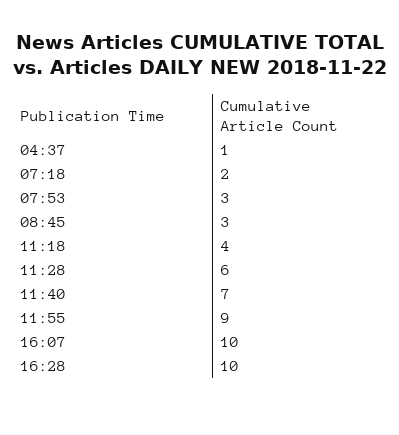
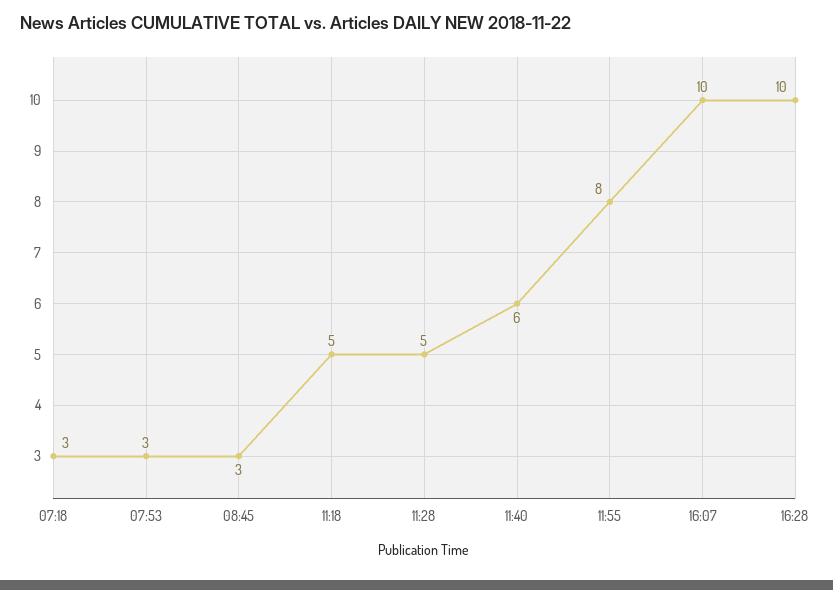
  {
-   "04:37": 1,
-   "07:18": 2,
+   "07:18": 3,
    "07:53": 3,
    "08:45": 3,
-   "11:18": 4,
+   "11:18": 5,
-   "11:28": 6,
+   "11:28": 5,
-   "11:40": 7,
+   "11:40": 6,
-   "11:55": 9,
+   "11:55": 8,
    "16:07": 10,
    "16:28": 10
  }

